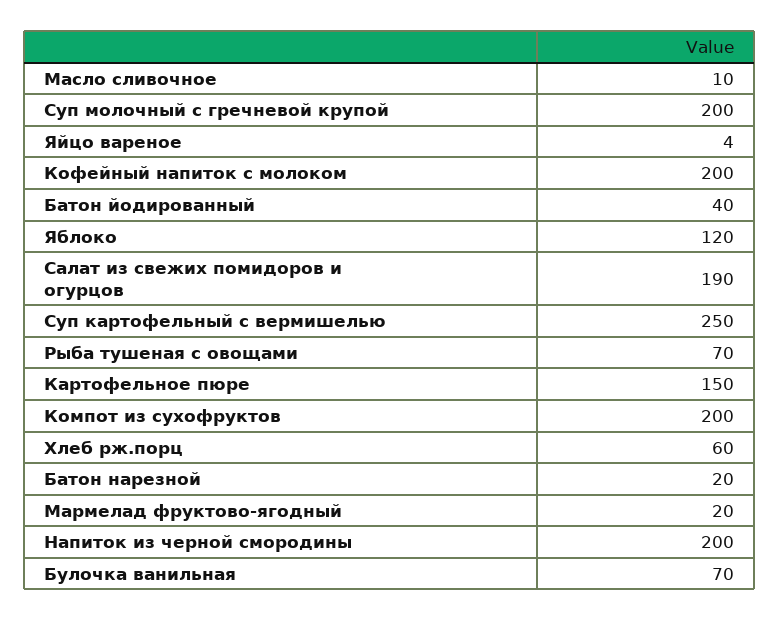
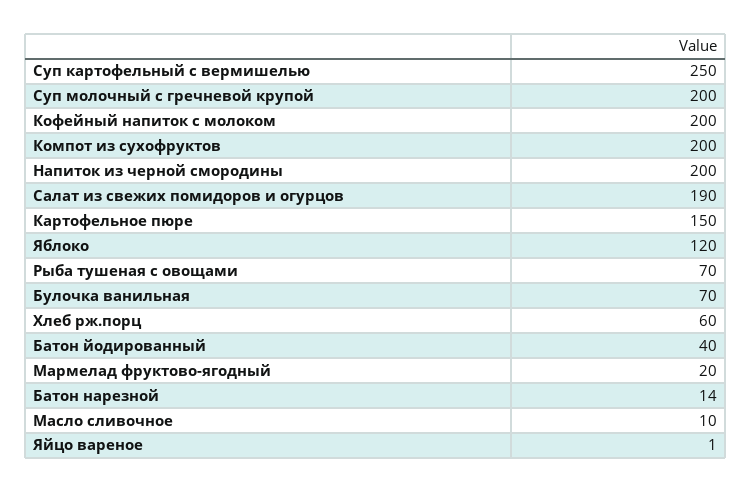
  {
    "Масло сливочное": 10,
    "Суп молочный с гречневой крупой": 200,
-   "Яйцо вареное": 4,
+   "Яйцо вареное": 1,
    "Кофейный напиток с молоком": 200,
    "Батон йодированный": 40,
    "Яблоко": 120,
    "Салат из свежих помидоров и огурцов": 190,
    "Суп картофельный с вермишелью": 250,
    "Рыба тушеная с овощами": 70,
    "Картофельное пюре": 150,
    "Компот из сухофруктов": 200,
    "Хлеб рж.порц": 60,
-   "Батон нарезной": 20,
+   "Батон нарезной": 14,
    "Мармелад фруктово-ягодный": 20,
    "Напиток из черной смородины": 200,
    "Булочка ванильная": 70
  }

